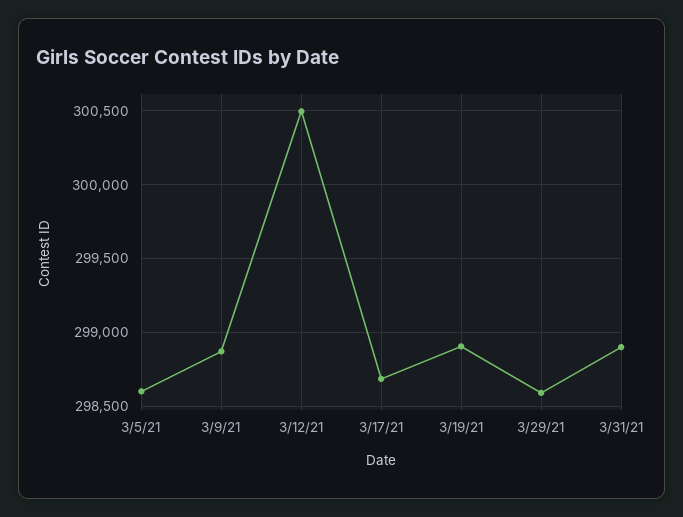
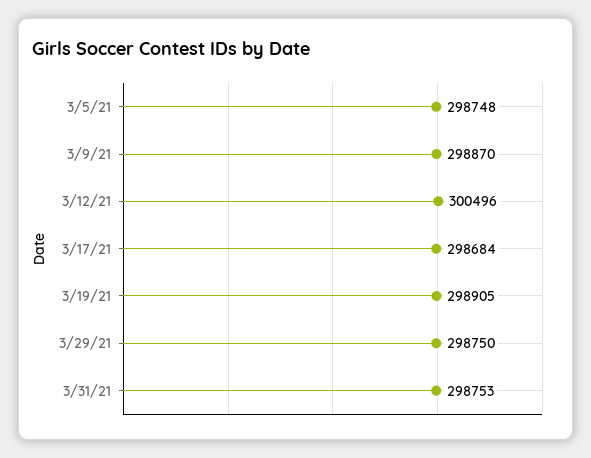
  {
-   "3/5/21": 298600,
+   "3/5/21": 298748,
    "3/9/21": 298870,
    "3/12/21": 300496,
    "3/17/21": 298684,
    "3/19/21": 298905,
-   "3/29/21": 298600,
+   "3/29/21": 298750,
-   "3/31/21": 298900
+   "3/31/21": 298753
  }

